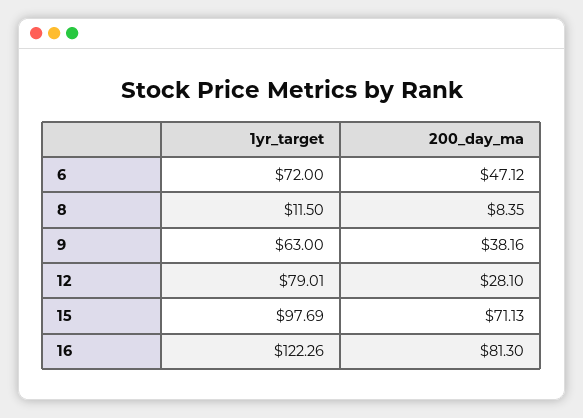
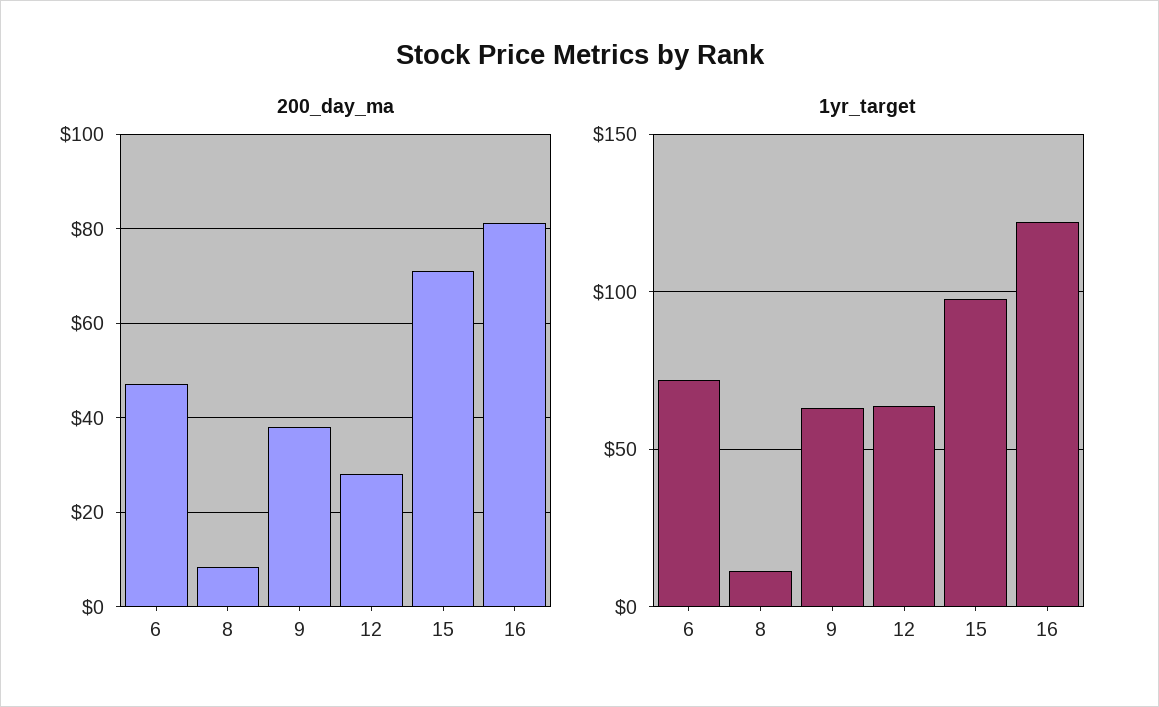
  {
    "1yr_target": {
      "6": 72,
      "8": 11.5,
      "9": 63,
-     "12": 79.01,
+     "12": 65,
      "15": 97.69,
      "16": 122.26
    },
    "200_day_ma": {
      "6": 47.12,
      "8": 8.35,
      "9": 38.16,
      "12": 28.1,
      "15": 71.13,
      "16": 81.3
    }
  }

